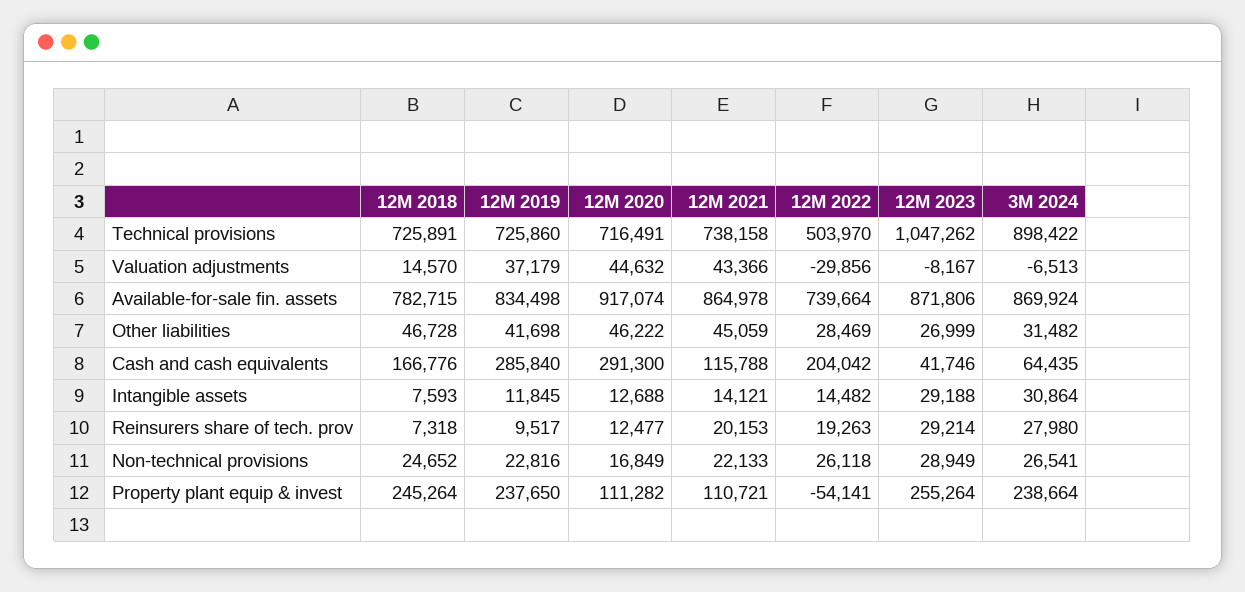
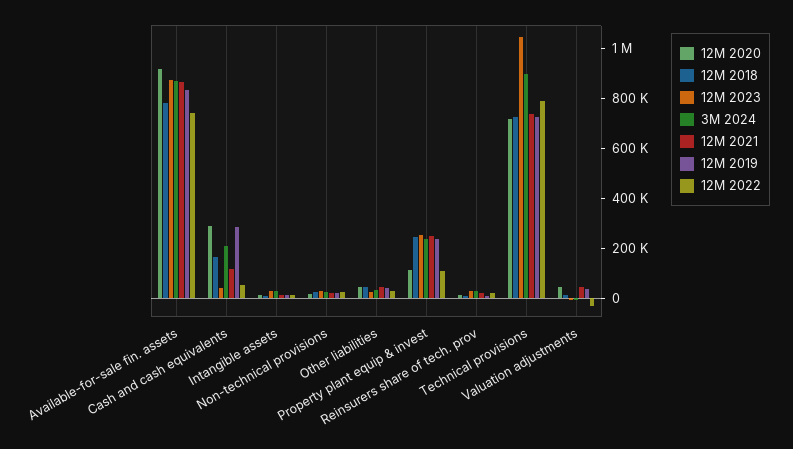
  {
    "12M 2018": {
      "Technical provisions": 725891,
      "Valuation adjustments": 14570,
      "Available-for-sale fin. assets": 782715,
      "Other liabilities": 46728,
      "Cash and cash equivalents": 166776,
      "Intangible assets": 7593,
      "Reinsurers share of tech. prov": 7318,
      "Non-technical provisions": 24652,
      "Property plant equip & invest": 245264
    },
    "12M 2019": {
      "Technical provisions": 725860,
      "Valuation adjustments": 37179,
      "Available-for-sale fin. assets": 834498,
      "Other liabilities": 41698,
      "Cash and cash equivalents": 285840,
      "Intangible assets": 11845,
      "Reinsurers share of tech. prov": 9517,
      "Non-technical provisions": 22816,
      "Property plant equip & invest": 237650
    },
    "12M 2020": {
      "Technical provisions": 716491,
      "Valuation adjustments": 44632,
      "Available-for-sale fin. assets": 917074,
      "Other liabilities": 46222,
      "Cash and cash equivalents": 291300,
      "Intangible assets": 12688,
      "Reinsurers share of tech. prov": 12477,
      "Non-technical provisions": 16849,
      "Property plant equip & invest": 111282
    },
    "12M 2021": {
      "Technical provisions": 738158,
      "Valuation adjustments": 43366,
      "Available-for-sale fin. assets": 864978,
      "Other liabilities": 45059,
      "Cash and cash equivalents": 115788,
      "Intangible assets": 14121,
      "Reinsurers share of tech. prov": 20153,
      "Non-technical provisions": 22133,
-     "Property plant equip & invest": 110721
+     "Property plant equip & invest": 250000
    },
    "12M 2022": {
-     "Technical provisions": 503970,
+     "Technical provisions": 800000,
      "Valuation adjustments": -29856,
      "Available-for-sale fin. assets": 739664,
      "Other liabilities": 28469,
-     "Cash and cash equivalents": 204042,
+     "Cash and cash equivalents": 50000,
      "Intangible assets": 14482,
      "Reinsurers share of tech. prov": 19263,
      "Non-technical provisions": 26118,
-     "Property plant equip & invest": -54141
+     "Property plant equip & invest": 100000
    },
    "12M 2023": {
      "Technical provisions": 1047262,
      "Valuation adjustments": -8167,
      "Available-for-sale fin. assets": 871806,
      "Other liabilities": 26999,
      "Cash and cash equivalents": 41746,
      "Intangible assets": 29188,
      "Reinsurers share of tech. prov": 29214,
      "Non-technical provisions": 28949,
      "Property plant equip & invest": 255264
    },
    "3M 2024": {
      "Technical provisions": 898422,
      "Valuation adjustments": -6513,
      "Available-for-sale fin. assets": 869924,
      "Other liabilities": 31482,
-     "Cash and cash equivalents": 64435,
+     "Cash and cash equivalents": 200000,
      "Intangible assets": 30864,
      "Reinsurers share of tech. prov": 27980,
      "Non-technical provisions": 26541,
      "Property plant equip & invest": 238664
    }
  }

